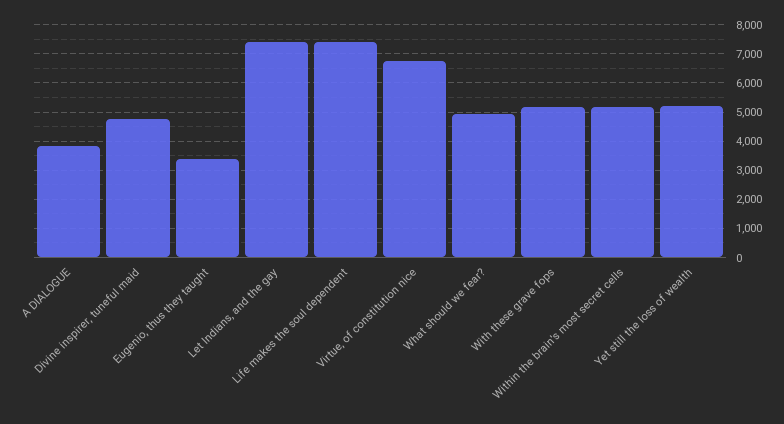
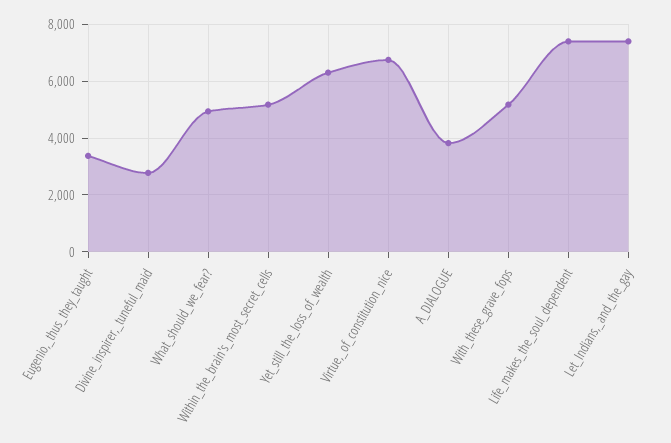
  {
    "A DIALOGUE": 3750,
-   "Divine inspirer, tuneful maid": 4750,
+   "Divine inspirer, tuneful maid": 2750,
    "Eugenio, thus they taught": 3500,
    "Let Indians, and the gay": 7500,
    "Life makes the soul dependent": 7500,
    "Virtue, of constitution nice": 6750,
    "What should we fear?": 5000,
    "With these grave fops": 5250,
    "Within the brain's most secret cells": 5250,
-   "Yet still the loss of wealth": 5250
+   "Yet still the loss of wealth": 6250
  }

